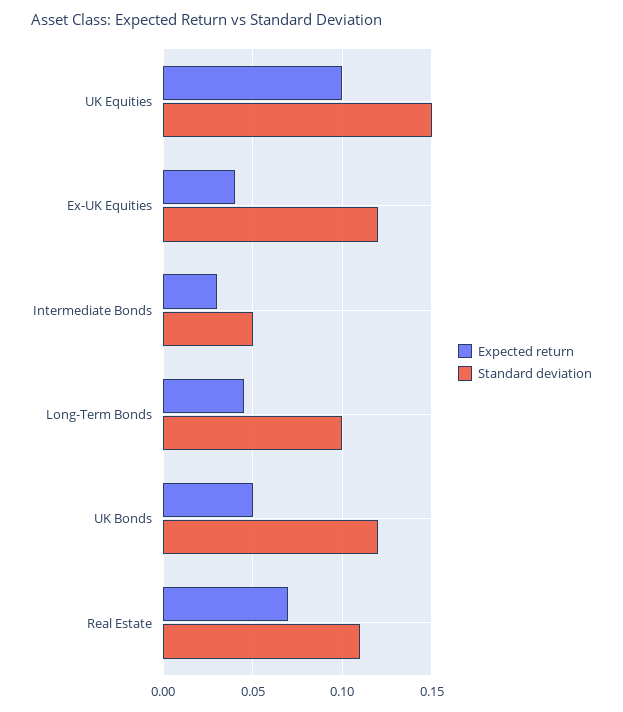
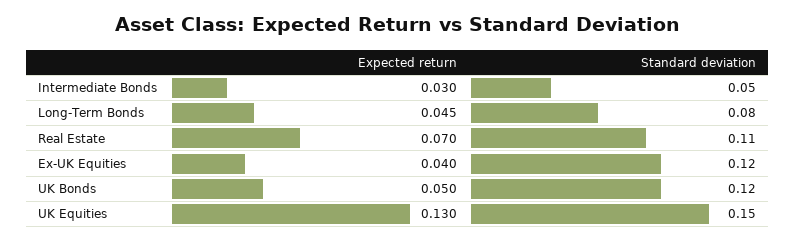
  {
    "Expected return": {
-     "UK Equities": 0.1,
+     "UK Equities": 0.13,
      "Ex-UK Equities": 0.04,
      "Intermediate Bonds": 0.03,
      "Long-Term Bonds": 0.045,
      "UK Bonds": 0.05,
      "Real Estate": 0.07
    },
    "Standard deviation": {
      "UK Equities": 0.15,
      "Ex-UK Equities": 0.12,
      "Intermediate Bonds": 0.05,
-     "Long-Term Bonds": 0.1,
+     "Long-Term Bonds": 0.08,
      "UK Bonds": 0.12,
      "Real Estate": 0.11
    }
  }

